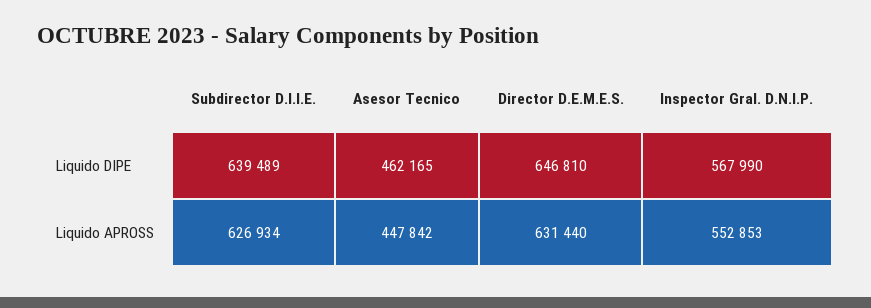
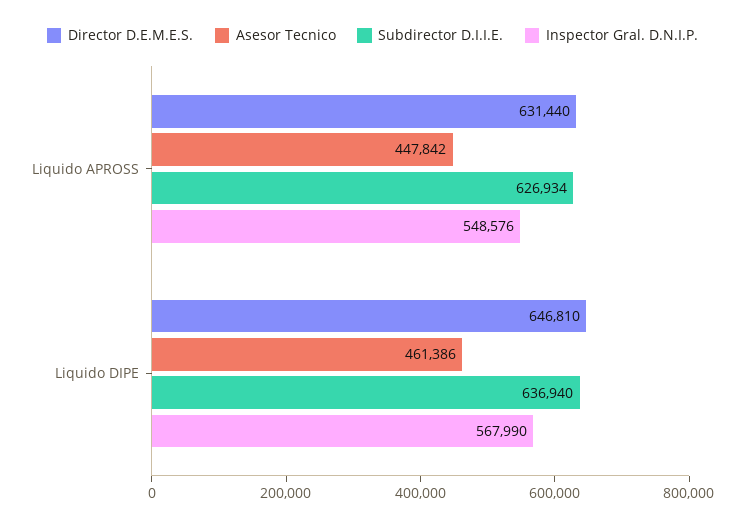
  {
    "Subdirector D.I.I.E.": {
-     "Liquido DIPE": 639489,
+     "Liquido DIPE": 636940,
      "Liquido APROSS": 626934
    },
    "Asesor Tecnico": {
-     "Liquido DIPE": 462165,
+     "Liquido DIPE": 461386,
      "Liquido APROSS": 447842
    },
    "Director D.E.M.E.S.": {
      "Liquido DIPE": 646810,
      "Liquido APROSS": 631440
    },
    "Inspector Gral. D.N.I.P.": {
      "Liquido DIPE": 567990,
-     "Liquido APROSS": 552853
+     "Liquido APROSS": 548576
    }
  }

